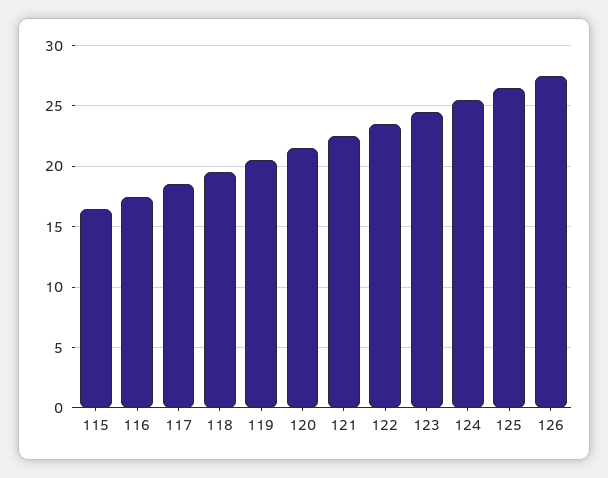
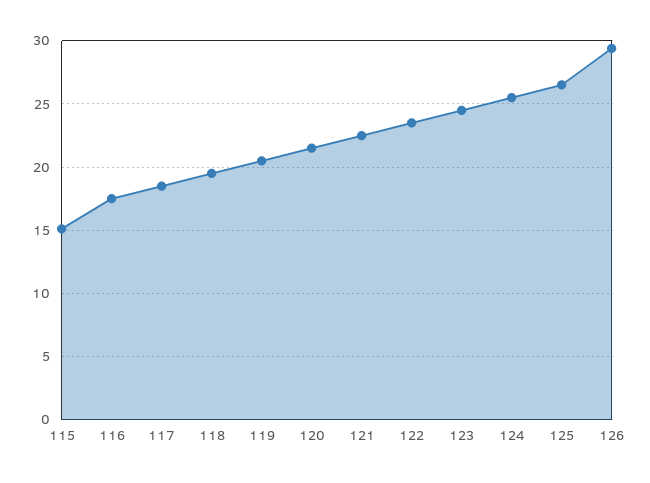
  {
-   "115": 16.5,
+   "115": 15,
    "116": 17.5,
    "117": 18.5,
    "118": 19.5,
    "119": 20.5,
    "120": 21.5,
    "121": 22.5,
    "122": 23.5,
    "123": 24.5,
    "124": 25.5,
    "125": 26.5,
-   "126": 27.5
+   "126": 29.5
  }

